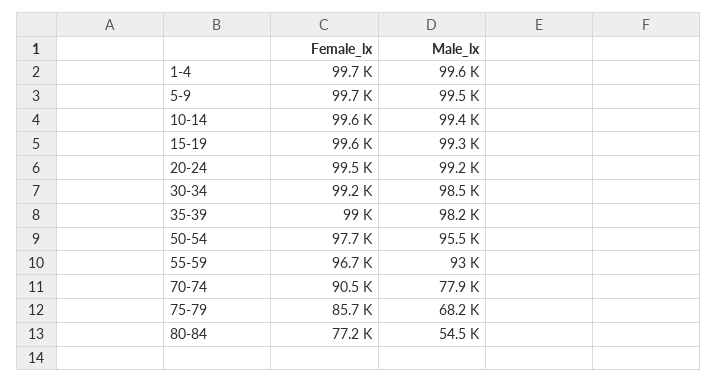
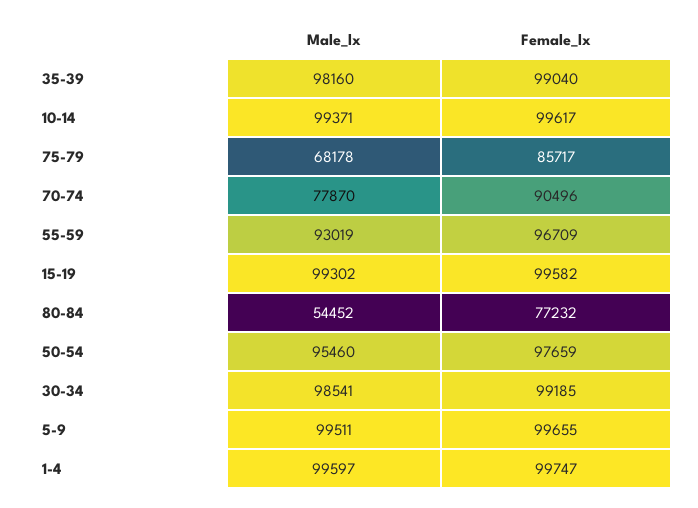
  {
    "Female_lx": {
      "1-4": 99747,
      "5-9": 99655,
      "10-14": 99617,
      "15-19": 99582,
-     "20-24": 99500,
      "30-34": 99185,
      "35-39": 99040,
      "50-54": 97659,
      "55-59": 96709,
      "70-74": 90496,
      "75-79": 85717,
      "80-84": 77232
    },
    "Male_lx": {
      "1-4": 99597,
      "5-9": 99511,
      "10-14": 99371,
      "15-19": 99302,
-     "20-24": 99200,
      "30-34": 98541,
      "35-39": 98160,
      "50-54": 95460,
      "55-59": 93019,
      "70-74": 77870,
      "75-79": 68178,
      "80-84": 54452
    }
  }

